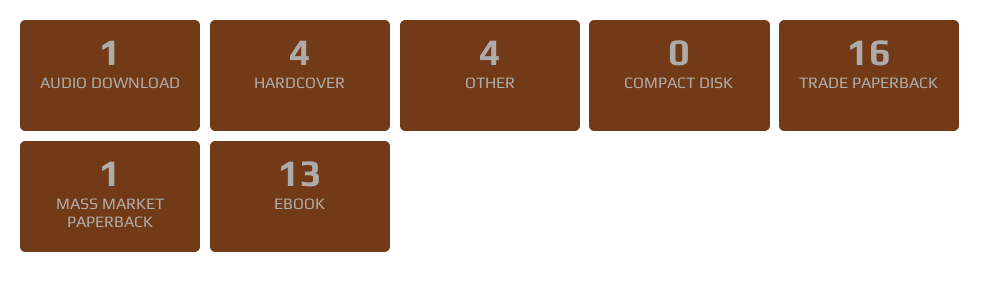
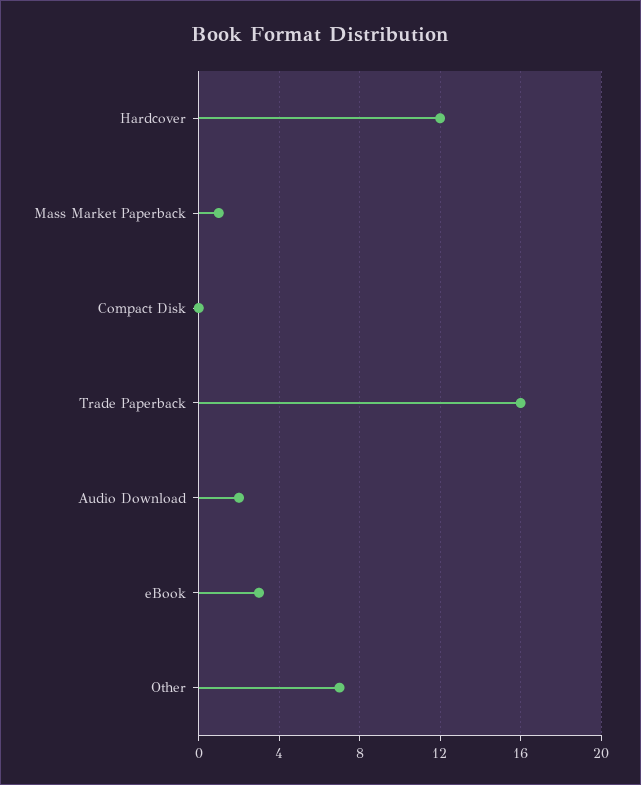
  {
-   "AUDIO DOWNLOAD": 1,
+   "AUDIO DOWNLOAD": 2,
-   "HARDCOVER": 4,
+   "HARDCOVER": 12,
-   "OTHER": 4,
+   "OTHER": 7,
    "COMPACT DISK": 0,
    "TRADE PAPERBACK": 16,
    "MASS MARKET PAPERBACK": 1,
-   "EBOOK": 13
+   "EBOOK": 3
  }

